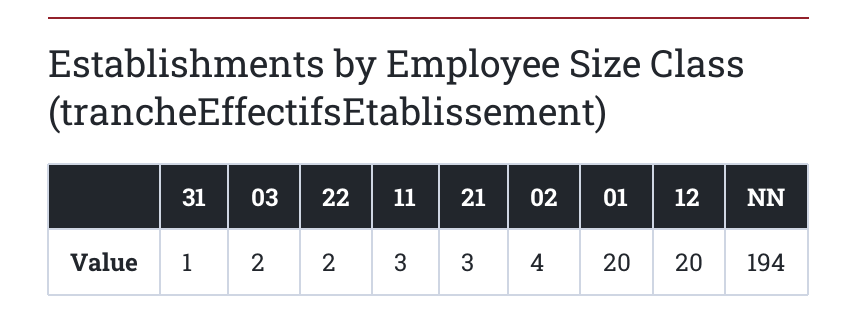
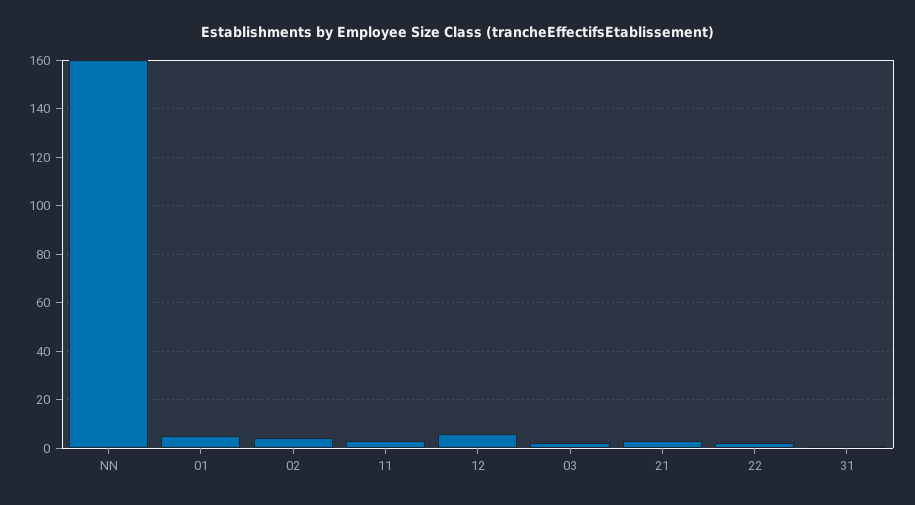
  {
    "31": 1,
    "03": 2,
    "22": 2,
    "11": 3,
    "21": 3,
    "02": 4,
-   "01": 20,
+   "01": 5,
-   "12": 20,
+   "12": 5,
-   "NN": 194
+   "NN": 160
  }

